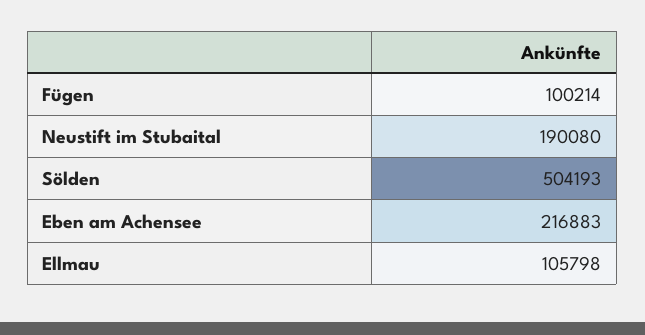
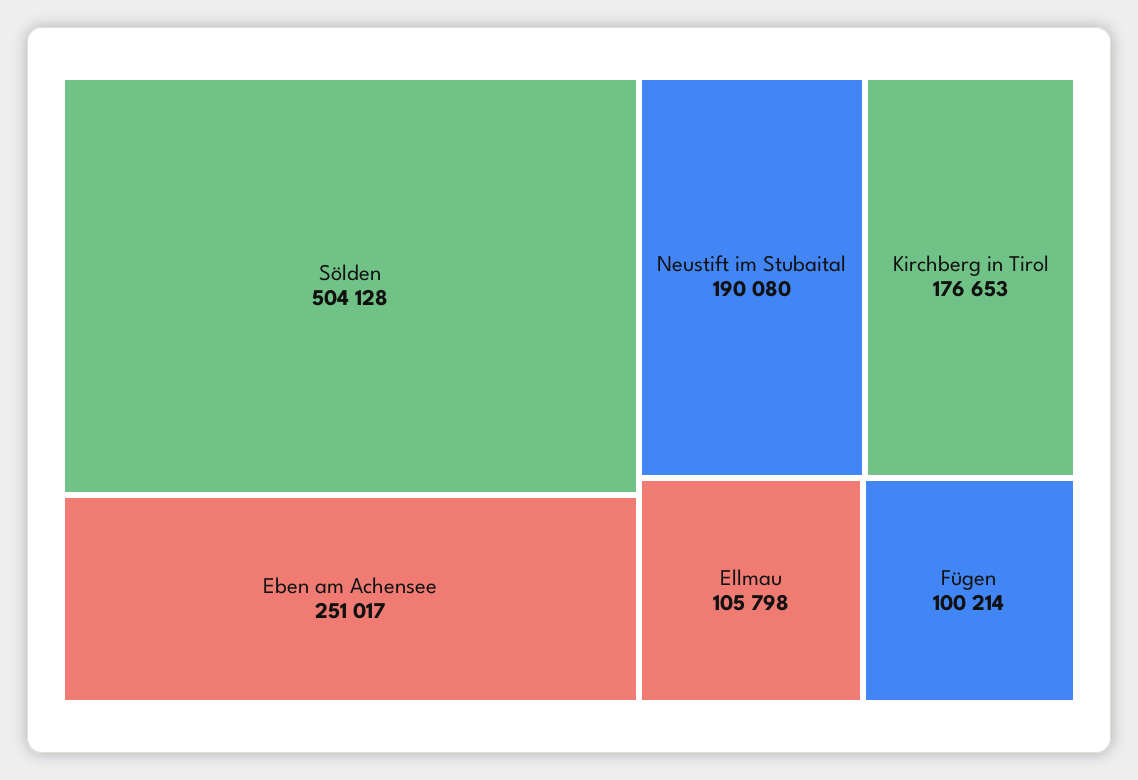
  {
    "Fügen": 100214,
    "Neustift im Stubaital": 190080,
-   "Sölden": 504193,
+   "Sölden": 504128,
-   "Eben am Achensee": 216883,
+   "Eben am Achensee": 251017,
-   "Ellmau": 105798
+   "Ellmau": 105798,
+   "Kirchberg in Tirol": 176653
  }

